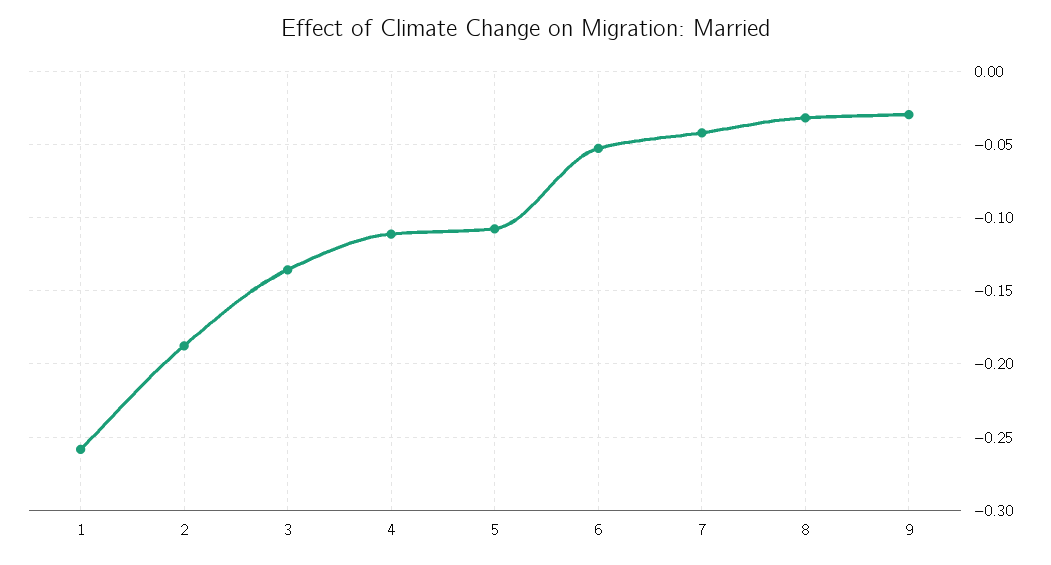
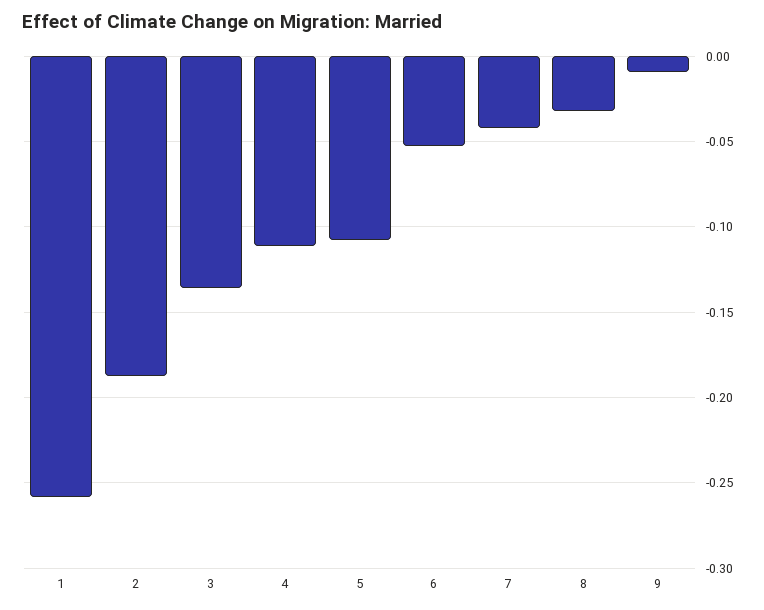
  {
    "1": -0.26,
    "2": -0.19,
    "3": -0.135,
    "4": -0.11,
    "5": -0.11,
    "6": -0.055,
    "7": -0.04,
    "8": -0.03,
-   "9": -0.03
+   "9": -0.01
  }

